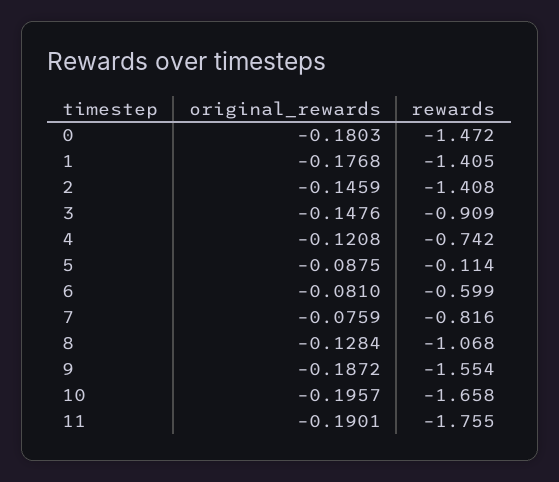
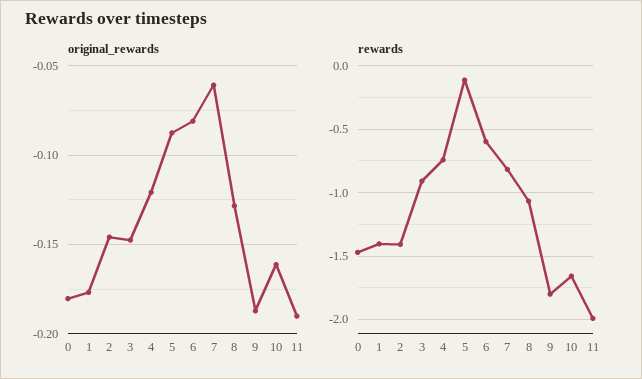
  {
    "original_rewards": {
      "0": -0.1803,
      "1": -0.1768,
      "2": -0.1459,
      "3": -0.1476,
      "4": -0.1208,
      "5": -0.0875,
      "6": -0.081,
-     "7": -0.0759,
+     "7": -0.06,
      "8": -0.1284,
      "9": -0.1872,
-     "10": -0.1957,
+     "10": -0.16,
      "11": -0.1901
    },
    "rewards": {
      "0": -1.472,
      "1": -1.405,
      "2": -1.408,
      "3": -0.909,
      "4": -0.742,
      "5": -0.114,
      "6": -0.599,
      "7": -0.816,
      "8": -1.068,
-     "9": -1.554,
+     "9": -1.8,
      "10": -1.658,
-     "11": -1.755
+     "11": -2
    }
  }

